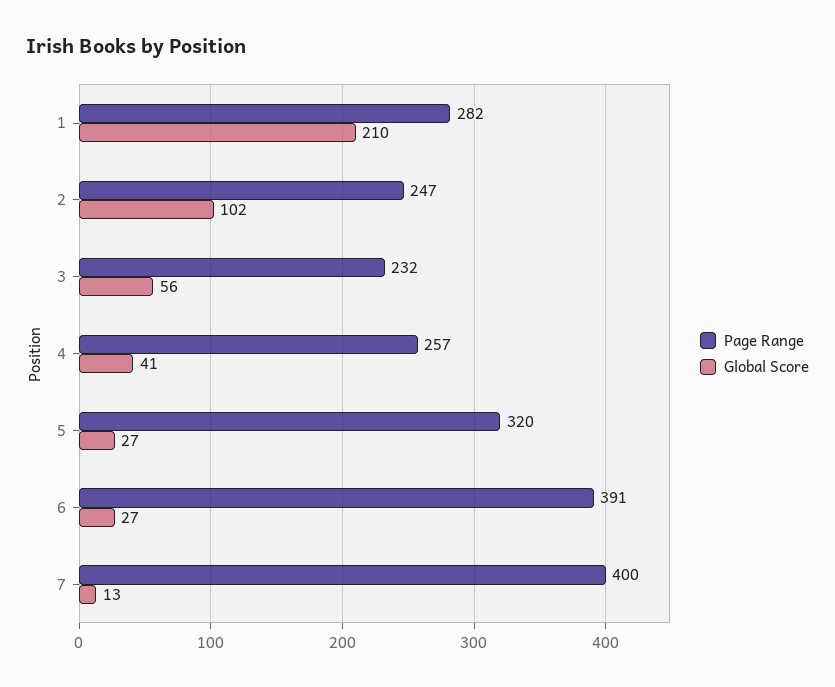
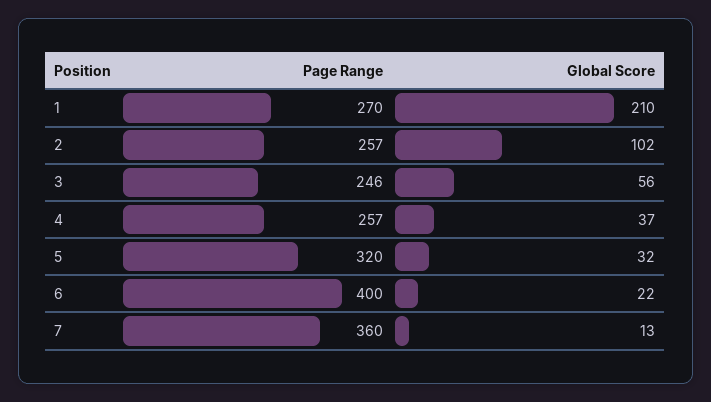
  {
    "Page Range": {
-     "1": 282,
+     "1": 270,
-     "2": 247,
+     "2": 257,
-     "3": 232,
+     "3": 246,
      "4": 257,
      "5": 320,
-     "6": 391,
+     "6": 400,
-     "7": 400
+     "7": 360
    },
    "Global Score": {
      "1": 210,
      "2": 102,
      "3": 56,
-     "4": 41,
+     "4": 37,
-     "5": 27,
+     "5": 32,
-     "6": 27,
+     "6": 22,
      "7": 13
    }
  }

